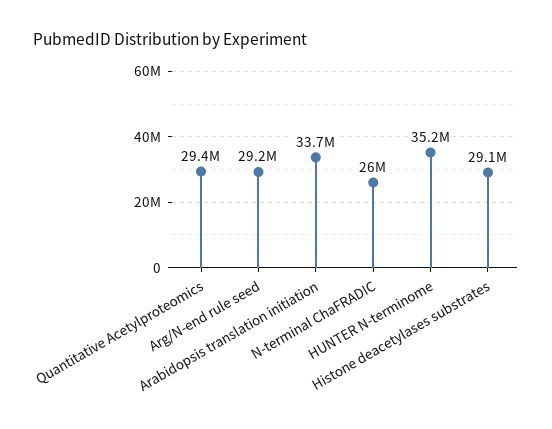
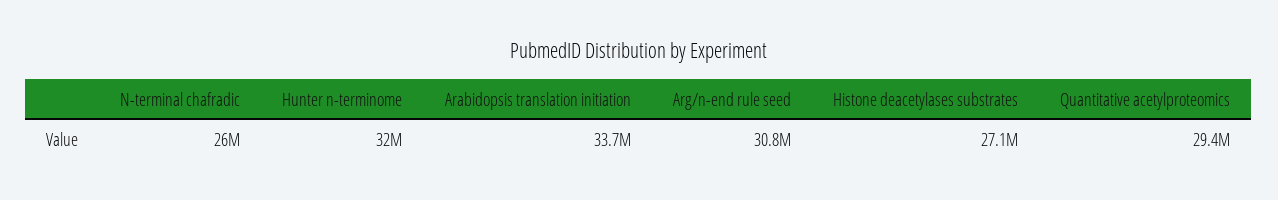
  {
    "Quantitative Acetylproteomics": 29400000,
-   "Arg/N-end rule seed": 29200000,
+   "Arg/N-end rule seed": 30800000,
    "Arabidopsis translation initiation": 33700000,
    "N-terminal ChaFRADIC": 26000000,
-   "HUNTER N-terminome": 35200000,
+   "HUNTER N-terminome": 32000000,
-   "Histone deacetylases substrates": 29100000
+   "Histone deacetylases substrates": 27100000
  }

